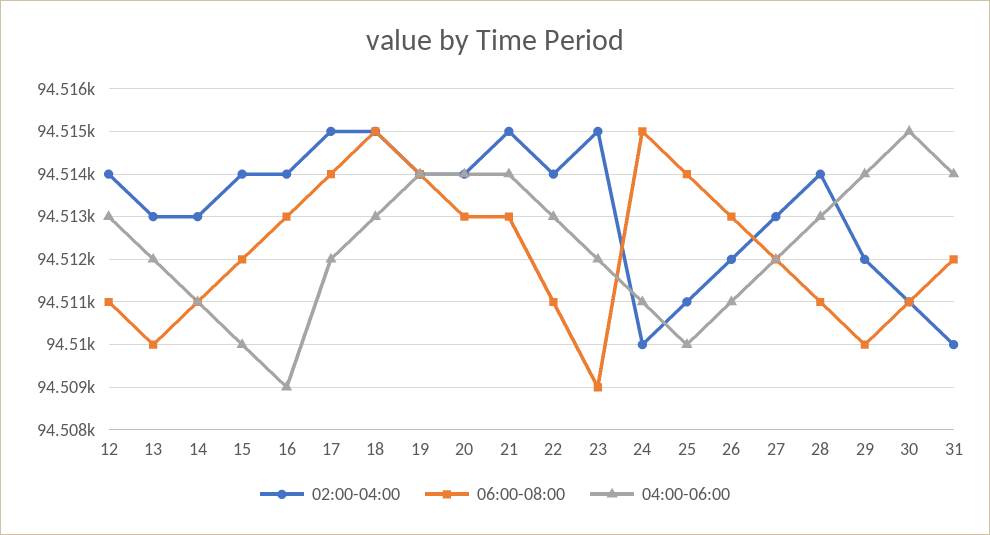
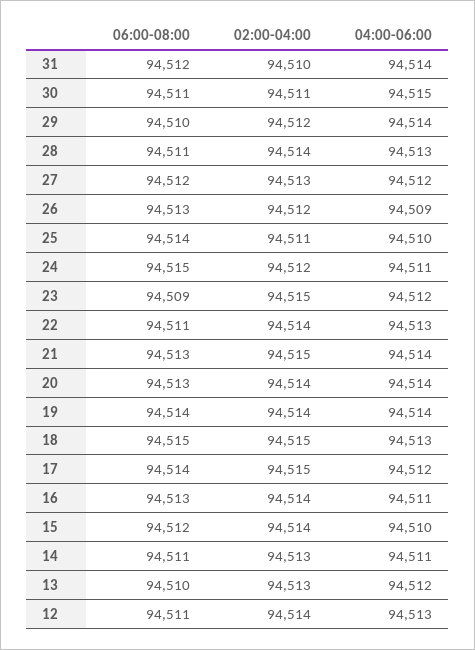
  {
    "02:00-04:00": {
      "12": 94514,
      "13": 94513,
      "14": 94513,
      "15": 94514,
      "16": 94514,
      "17": 94515,
      "18": 94515,
      "19": 94514,
      "20": 94514,
      "21": 94515,
      "22": 94514,
      "23": 94515,
-     "24": 94510,
+     "24": 94512,
      "25": 94511,
      "26": 94512,
      "27": 94513,
      "28": 94514,
      "29": 94512,
      "30": 94511,
      "31": 94510
    },
    "06:00-08:00": {
      "12": 94511,
      "13": 94510,
      "14": 94511,
      "15": 94512,
      "16": 94513,
      "17": 94514,
      "18": 94515,
      "19": 94514,
      "20": 94513,
      "21": 94513,
      "22": 94511,
      "23": 94509,
      "24": 94515,
      "25": 94514,
      "26": 94513,
      "27": 94512,
      "28": 94511,
      "29": 94510,
      "30": 94511,
      "31": 94512
    },
    "04:00-06:00": {
      "12": 94513,
      "13": 94512,
      "14": 94511,
      "15": 94510,
-     "16": 94509,
+     "16": 94511,
      "17": 94512,
      "18": 94513,
      "19": 94514,
      "20": 94514,
      "21": 94514,
      "22": 94513,
      "23": 94512,
      "24": 94511,
      "25": 94510,
-     "26": 94511,
+     "26": 94509,
      "27": 94512,
      "28": 94513,
      "29": 94514,
      "30": 94515,
      "31": 94514
    }
  }

